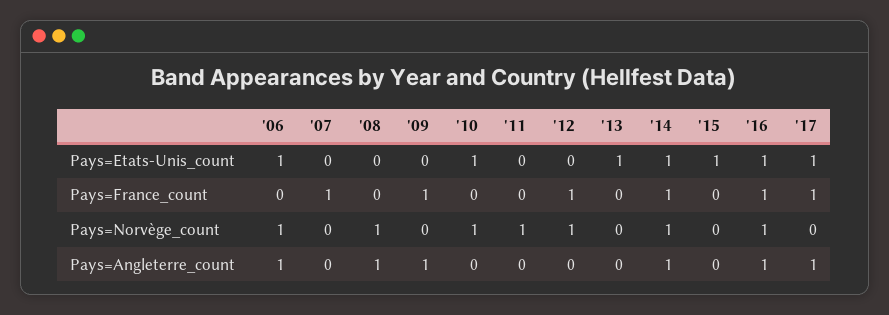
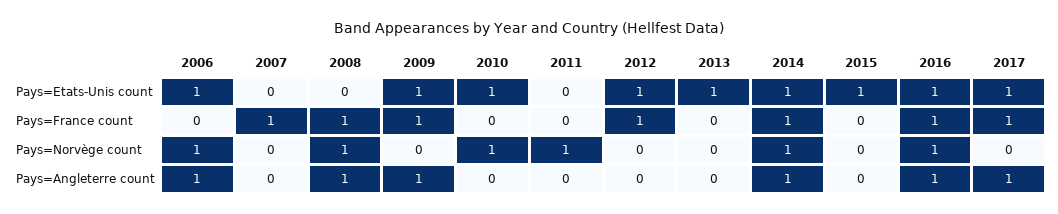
  {
    "'06": {
      "Pays=Etats-Unis_count": 1,
      "Pays=France_count": 0,
      "Pays=Norvège_count": 1,
      "Pays=Angleterre_count": 1
    },
    "'07": {
      "Pays=Etats-Unis_count": 0,
      "Pays=France_count": 1,
      "Pays=Norvège_count": 0,
      "Pays=Angleterre_count": 0
    },
    "'08": {
      "Pays=Etats-Unis_count": 0,
-     "Pays=France_count": 0,
+     "Pays=France_count": 1,
      "Pays=Norvège_count": 1,
      "Pays=Angleterre_count": 1
    },
    "'09": {
-     "Pays=Etats-Unis_count": 0,
+     "Pays=Etats-Unis_count": 1,
      "Pays=France_count": 1,
      "Pays=Norvège_count": 0,
      "Pays=Angleterre_count": 1
    },
    "'10": {
      "Pays=Etats-Unis_count": 1,
      "Pays=France_count": 0,
      "Pays=Norvège_count": 1,
      "Pays=Angleterre_count": 0
    },
    "'11": {
      "Pays=Etats-Unis_count": 0,
      "Pays=France_count": 0,
      "Pays=Norvège_count": 1,
      "Pays=Angleterre_count": 0
    },
    "'12": {
-     "Pays=Etats-Unis_count": 0,
+     "Pays=Etats-Unis_count": 1,
      "Pays=France_count": 1,
-     "Pays=Norvège_count": 1,
+     "Pays=Norvège_count": 0,
      "Pays=Angleterre_count": 0
    },
    "'13": {
      "Pays=Etats-Unis_count": 1,
      "Pays=France_count": 0,
      "Pays=Norvège_count": 0,
      "Pays=Angleterre_count": 0
    },
    "'14": {
      "Pays=Etats-Unis_count": 1,
      "Pays=France_count": 1,
      "Pays=Norvège_count": 1,
      "Pays=Angleterre_count": 1
    },
    "'15": {
      "Pays=Etats-Unis_count": 1,
      "Pays=France_count": 0,
      "Pays=Norvège_count": 0,
      "Pays=Angleterre_count": 0
    },
    "'16": {
      "Pays=Etats-Unis_count": 1,
      "Pays=France_count": 1,
      "Pays=Norvège_count": 1,
      "Pays=Angleterre_count": 1
    },
    "'17": {
      "Pays=Etats-Unis_count": 1,
      "Pays=France_count": 1,
      "Pays=Norvège_count": 0,
      "Pays=Angleterre_count": 1
    }
  }

